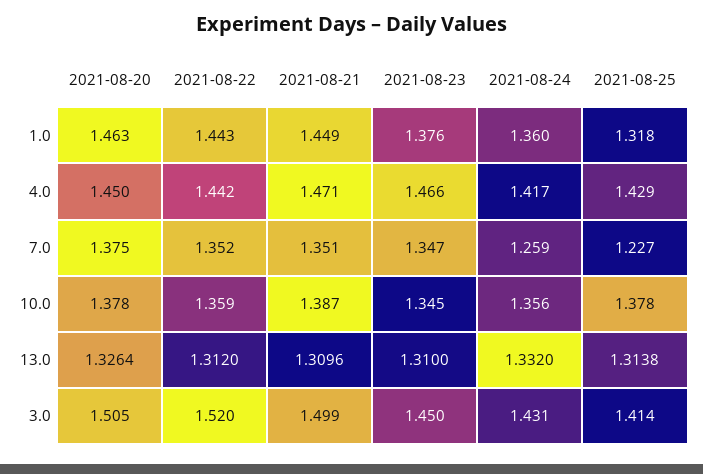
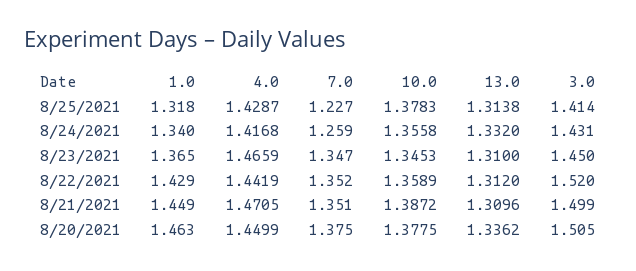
  {
    "2021-08-20": {
      "1.0": 1.463,
      "4.0": 1.4499,
      "7.0": 1.375,
      "10.0": 1.3775,
-     "13.0": 1.3264,
+     "13.0": 1.3362,
      "3.0": 1.505
    },
    "2021-08-22": {
-     "1.0": 1.443,
+     "1.0": 1.429,
      "4.0": 1.4419,
      "7.0": 1.352,
      "10.0": 1.3589,
      "13.0": 1.312,
      "3.0": 1.52
    },
    "2021-08-21": {
      "1.0": 1.449,
      "4.0": 1.4705,
      "7.0": 1.351,
      "10.0": 1.3872,
      "13.0": 1.3096,
      "3.0": 1.499
    },
    "2021-08-23": {
-     "1.0": 1.376,
+     "1.0": 1.365,
      "4.0": 1.4659,
      "7.0": 1.347,
      "10.0": 1.3453,
      "13.0": 1.31,
      "3.0": 1.45
    },
    "2021-08-24": {
-     "1.0": 1.36,
+     "1.0": 1.34,
      "4.0": 1.4168,
      "7.0": 1.259,
      "10.0": 1.3558,
      "13.0": 1.332,
      "3.0": 1.431
    },
    "2021-08-25": {
      "1.0": 1.318,
      "4.0": 1.4287,
      "7.0": 1.227,
      "10.0": 1.3783,
      "13.0": 1.3138,
      "3.0": 1.414
    }
  }

